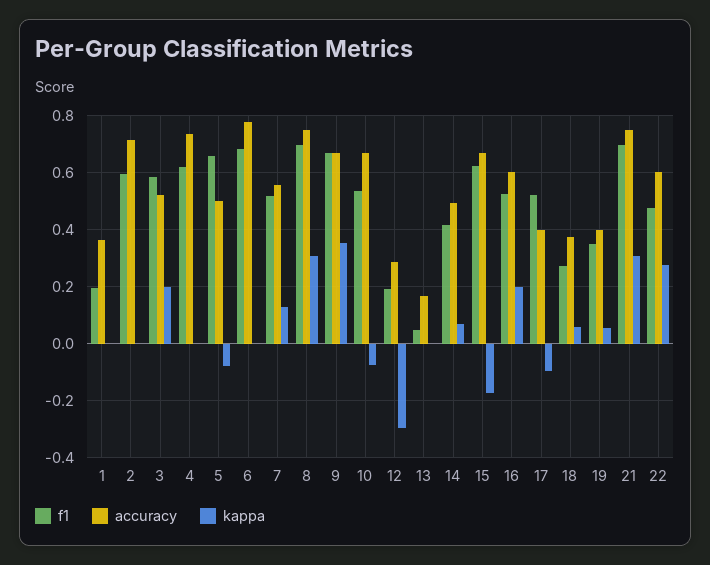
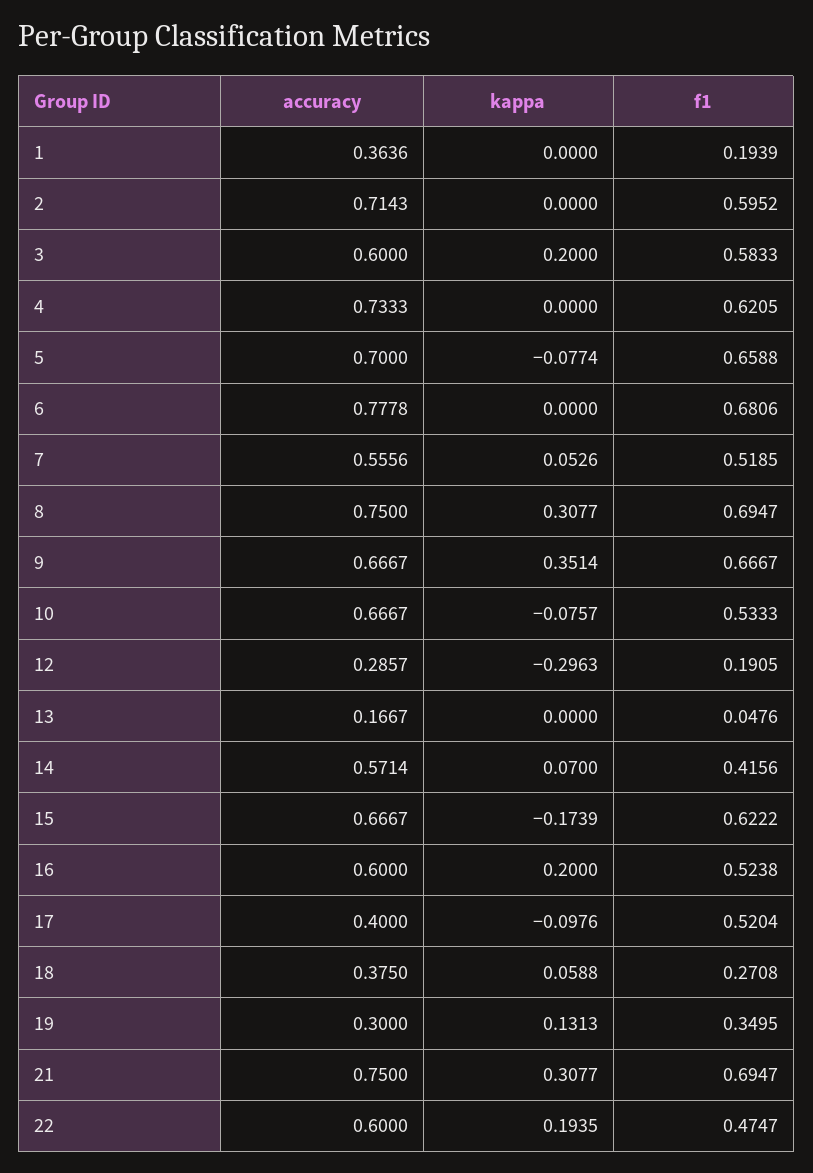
  {
    "f1": {
      "1": 0.1939,
      "2": 0.5952,
      "3": 0.5833,
      "4": 0.6205,
      "5": 0.6588,
      "6": 0.6806,
      "7": 0.5185,
      "8": 0.6947,
      "9": 0.6667,
      "10": 0.5333,
      "12": 0.1905,
      "13": 0.0476,
      "14": 0.4156,
      "15": 0.6222,
      "16": 0.5238,
      "17": 0.5204,
      "18": 0.2708,
      "19": 0.3495,
      "21": 0.6947,
      "22": 0.4747
    },
    "accuracy": {
      "1": 0.3636,
      "2": 0.7143,
-     "3": 0.525,
+     "3": 0.6,
      "4": 0.7333,
-     "5": 0.5,
+     "5": 0.7,
      "6": 0.7778,
      "7": 0.5556,
      "8": 0.75,
      "9": 0.6667,
      "10": 0.6667,
      "12": 0.2857,
      "13": 0.1667,
-     "14": 0.5,
+     "14": 0.5714,
      "15": 0.6667,
      "16": 0.6,
      "17": 0.4,
      "18": 0.375,
-     "19": 0.4,
+     "19": 0.3,
      "21": 0.75,
      "22": 0.6
    },
    "kappa": {
      "1": 0,
      "2": 0,
      "3": 0.2,
      "4": 0,
      "5": -0.0774,
      "6": 0,
-     "7": 0.125,
+     "7": 0.0526,
      "8": 0.3077,
      "9": 0.3514,
      "10": -0.0757,
      "12": -0.2963,
      "13": 0,
      "14": 0.07,
      "15": -0.1739,
      "16": 0.2,
      "17": -0.0976,
      "18": 0.0588,
-     "19": 0.05,
+     "19": 0.1313,
      "21": 0.3077,
-     "22": 0.275
+     "22": 0.1935
    }
  }

